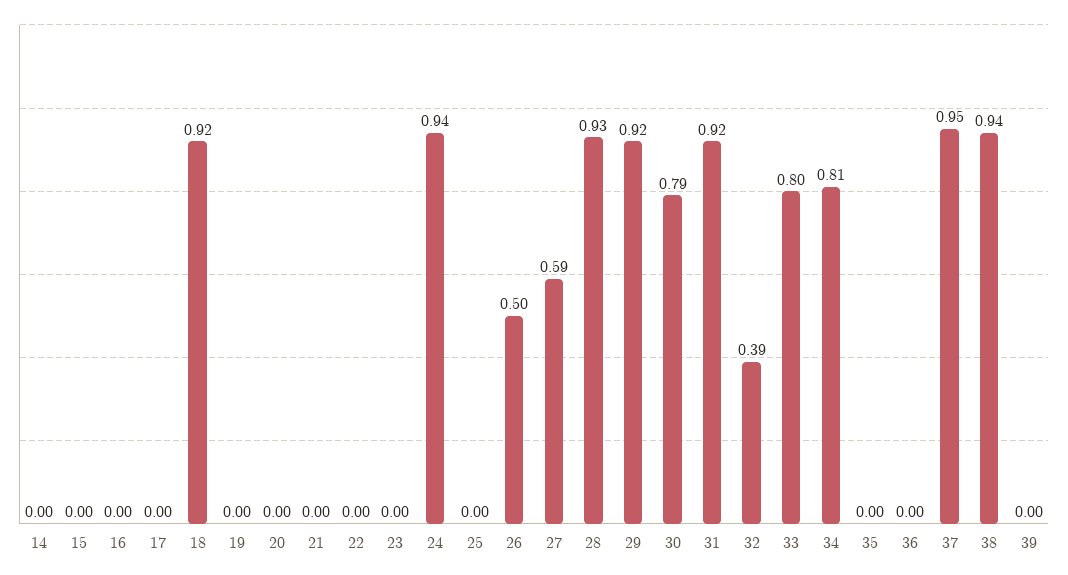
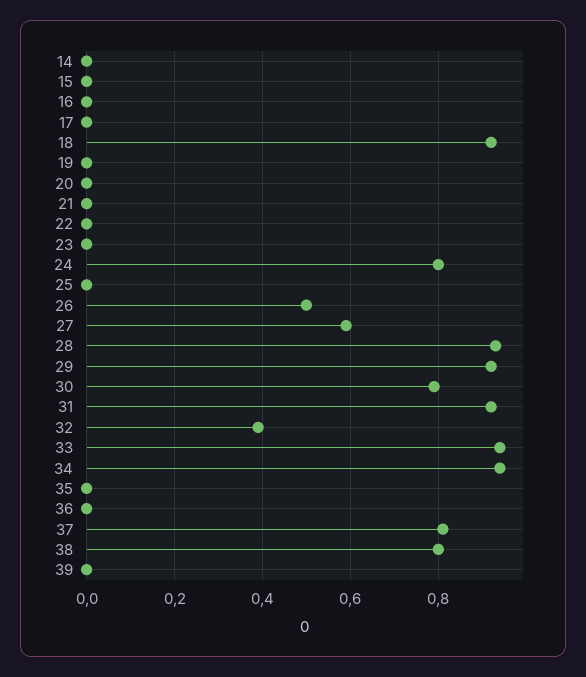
  {
    "14": 0,
    "15": 0,
    "16": 0,
    "17": 0,
    "18": 0.92,
    "19": 0,
    "20": 0,
    "21": 0,
    "22": 0,
    "23": 0,
-   "24": 0.94,
+   "24": 0.8,
    "25": 0,
    "26": 0.5,
    "27": 0.59,
    "28": 0.93,
    "29": 0.92,
    "30": 0.79,
    "31": 0.92,
    "32": 0.39,
-   "33": 0.8,
+   "33": 0.95,
-   "34": 0.81,
+   "34": 0.95,
    "35": 0,
    "36": 0,
-   "37": 0.95,
+   "37": 0.8,
-   "38": 0.94,
+   "38": 0.8,
    "39": 0
  }

